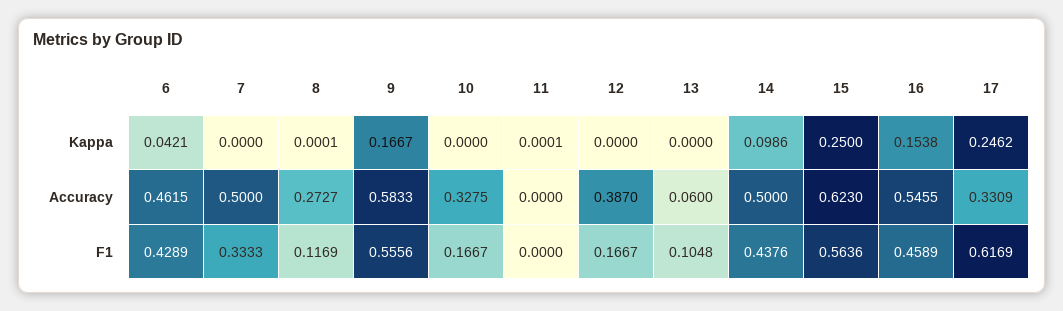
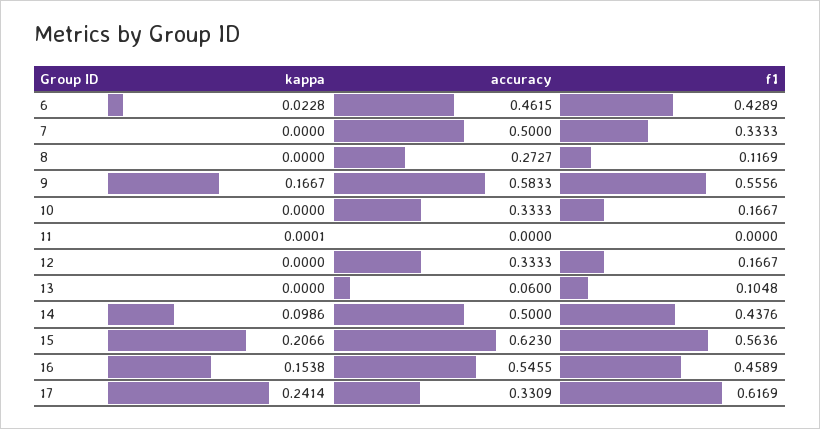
  {
    "6": {
-     "Kappa": 0.0421,
+     "Kappa": 0.0228,
      "Accuracy": 0.4615,
      "F1": 0.4289
    },
    "7": {
      "Kappa": 0,
      "Accuracy": 0.5,
      "F1": 0.3333
    },
    "8": {
-     "Kappa": 0.0001,
+     "Kappa": 0,
      "Accuracy": 0.2727,
      "F1": 0.1169
    },
    "9": {
      "Kappa": 0.1667,
      "Accuracy": 0.5833,
      "F1": 0.5556
    },
    "10": {
      "Kappa": 0,
-     "Accuracy": 0.3275,
+     "Accuracy": 0.3333,
      "F1": 0.1667
    },
    "11": {
      "Kappa": 0.0001,
      "Accuracy": 0,
      "F1": 0
    },
    "12": {
      "Kappa": 0,
-     "Accuracy": 0.387,
+     "Accuracy": 0.3333,
      "F1": 0.1667
    },
    "13": {
      "Kappa": 0,
      "Accuracy": 0.06,
      "F1": 0.1048
    },
    "14": {
      "Kappa": 0.0986,
      "Accuracy": 0.5,
      "F1": 0.4376
    },
    "15": {
-     "Kappa": 0.25,
+     "Kappa": 0.2066,
      "Accuracy": 0.623,
      "F1": 0.5636
    },
    "16": {
      "Kappa": 0.1538,
      "Accuracy": 0.5455,
      "F1": 0.4589
    },
    "17": {
-     "Kappa": 0.2462,
+     "Kappa": 0.2414,
      "Accuracy": 0.3309,
      "F1": 0.6169
    }
  }

